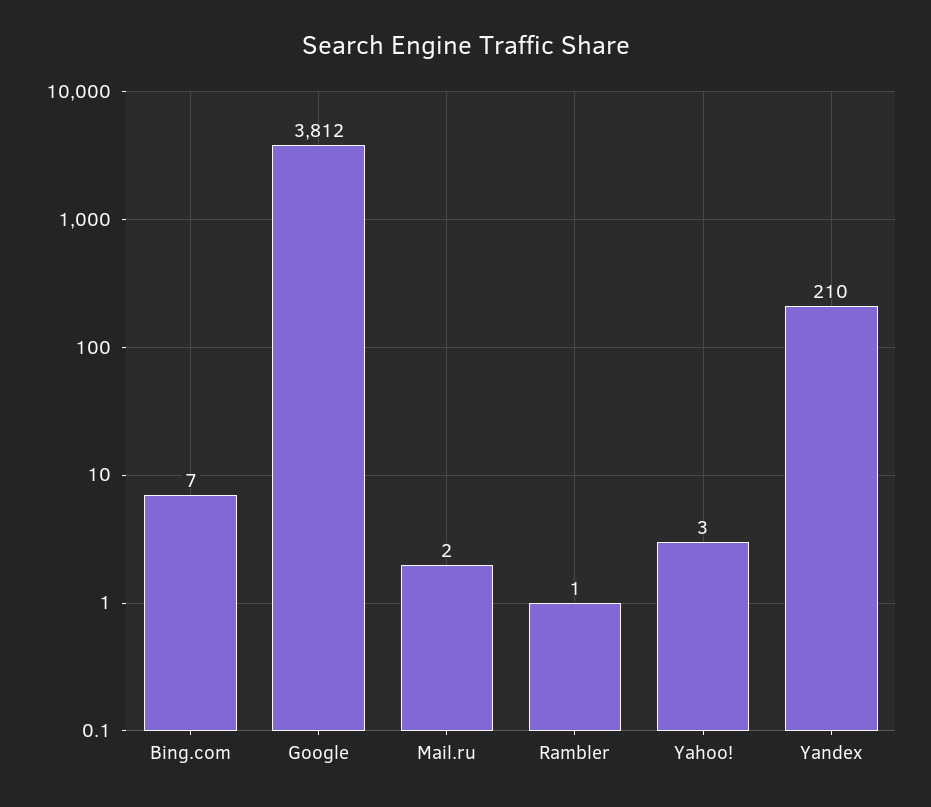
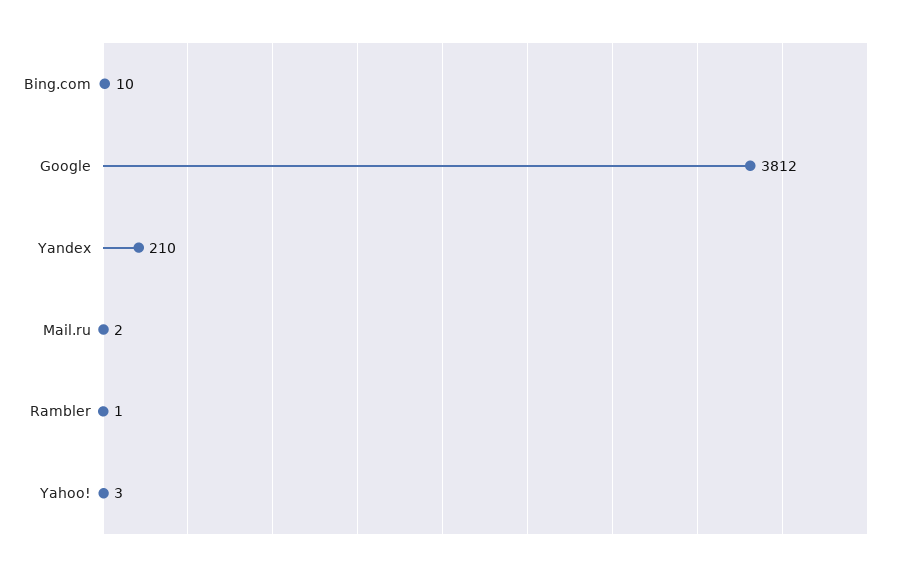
  {
-   "Bing.com": 7,
+   "Bing.com": 10,
    "Google": 3812,
    "Mail.ru": 2,
    "Rambler": 1,
    "Yahoo!": 3,
    "Yandex": 210
  }

